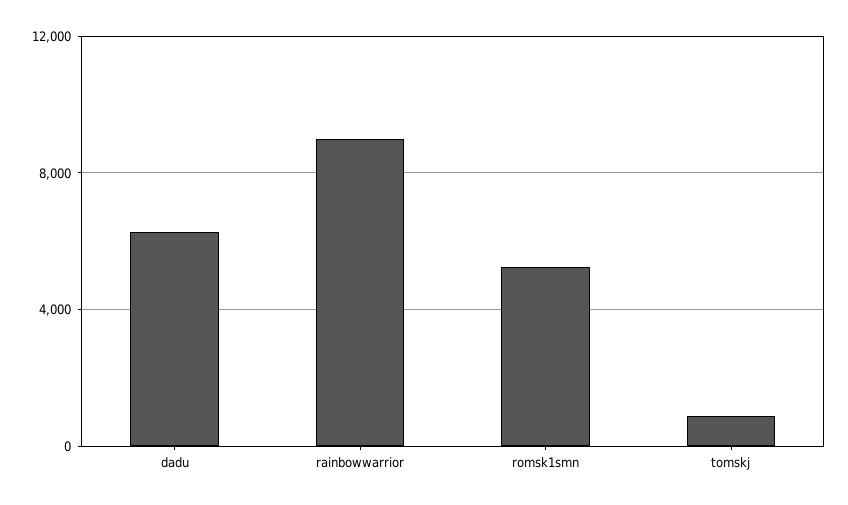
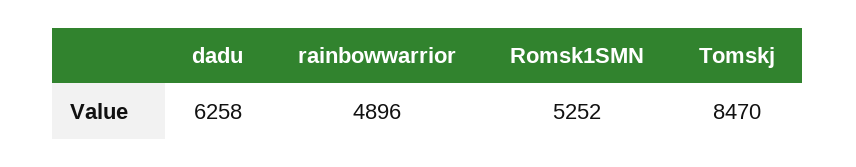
  {
    "dadu": 6258,
-   "rainbowwarrior": 9000,
+   "rainbowwarrior": 4896,
    "romsk1smn": 5252,
-   "tomskj": 1000
+   "tomskj": 8470
  }

